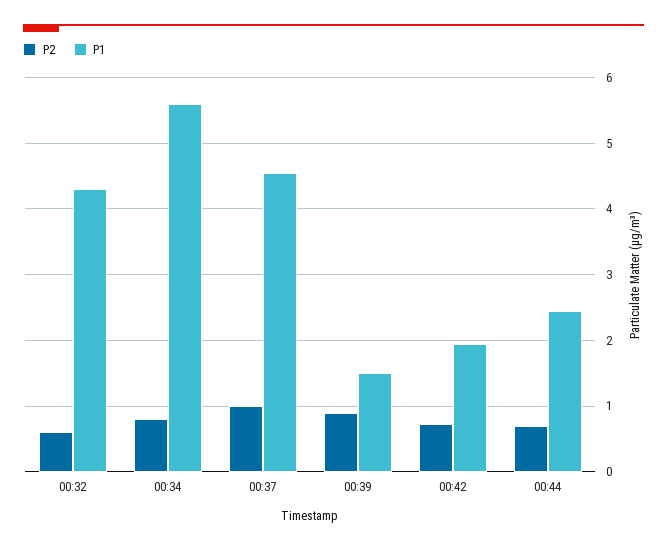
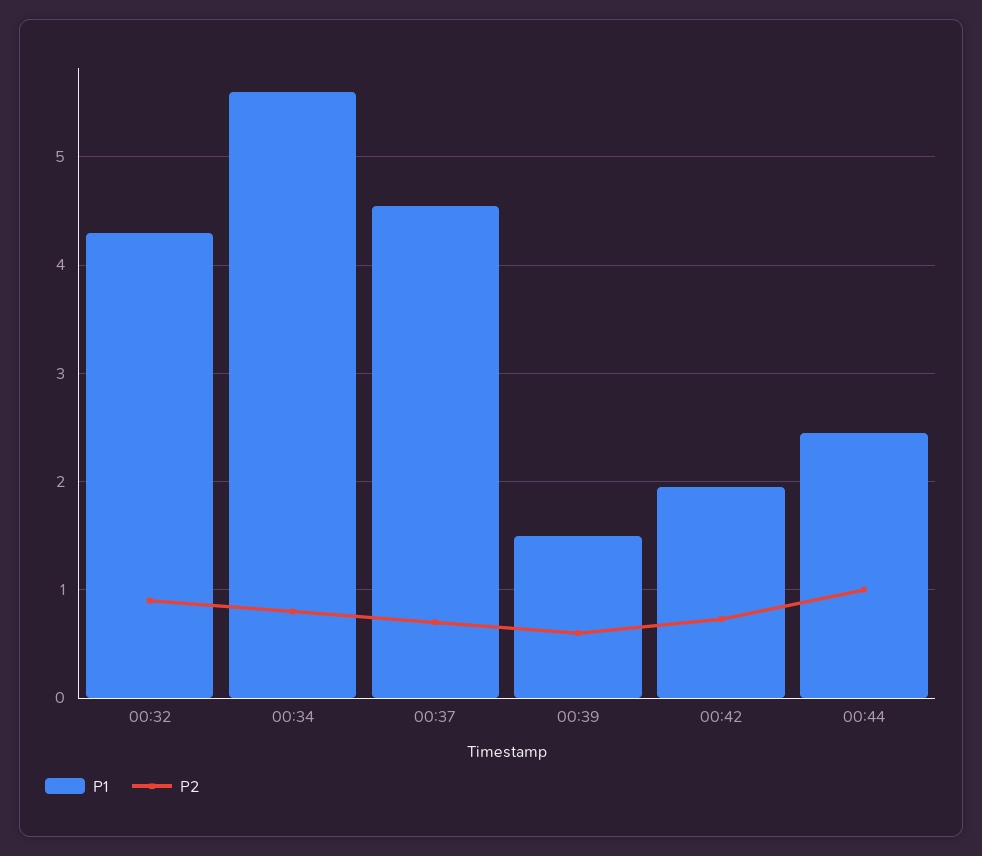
  {
    "P2": {
-     "00:32": 0.6,
+     "00:32": 0.9,
      "00:34": 0.8,
-     "00:37": 1,
+     "00:37": 0.7,
-     "00:39": 0.9,
+     "00:39": 0.6,
      "00:42": 0.7,
-     "00:44": 0.7
+     "00:44": 1
    },
    "P1": {
      "00:32": 4.3,
      "00:34": 5.6,
      "00:37": 4.6,
      "00:39": 1.5,
      "00:42": 2,
      "00:44": 2.5
    }
  }

